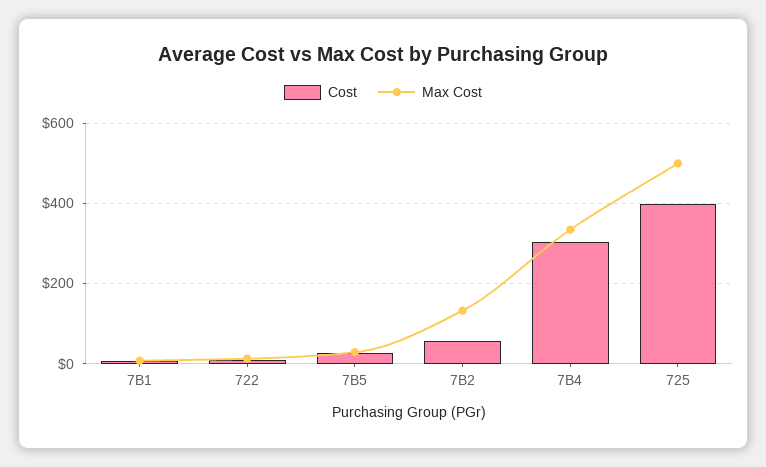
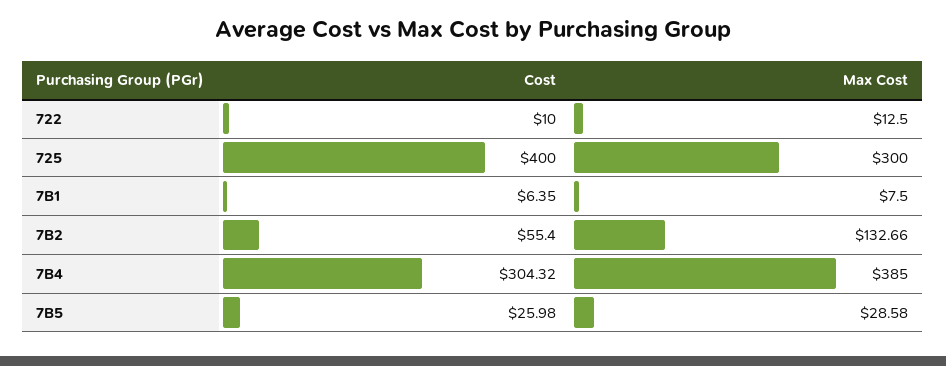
  {
    "Cost": {
      "7B1": 6.35,
      "722": 10,
      "7B5": 25.98,
      "7B2": 55.4,
      "7B4": 304.32,
      "725": 400
    },
    "Max Cost": {
      "7B1": 7.5,
      "722": 12.5,
      "7B5": 28.58,
      "7B2": 132.66,
-     "7B4": 340,
+     "7B4": 385,
-     "725": 500
+     "725": 300
    }
  }

